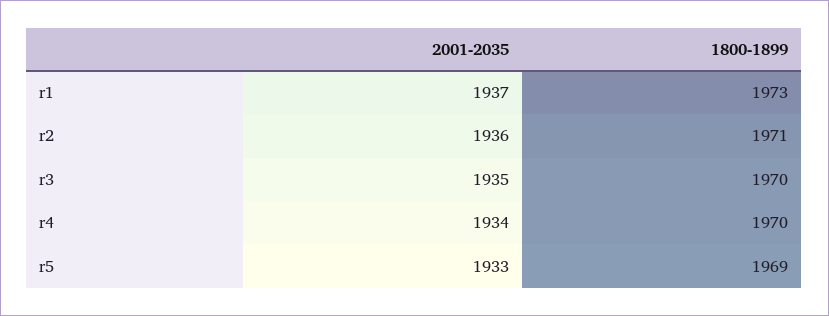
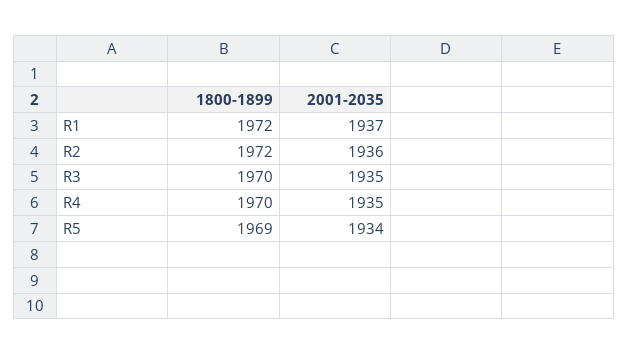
  {
    "2001-2035": {
      "r1": 1937,
      "r2": 1936,
      "r3": 1935,
-     "r4": 1934,
+     "r4": 1935,
-     "r5": 1933
+     "r5": 1934
    },
    "1800-1899": {
-     "r1": 1973,
+     "r1": 1972,
-     "r2": 1971,
+     "r2": 1972,
      "r3": 1970,
      "r4": 1970,
      "r5": 1969
    }
  }

